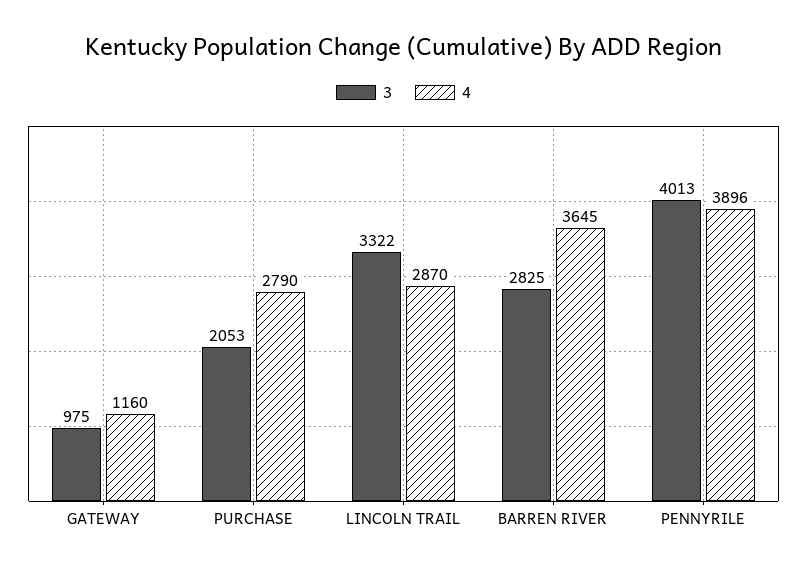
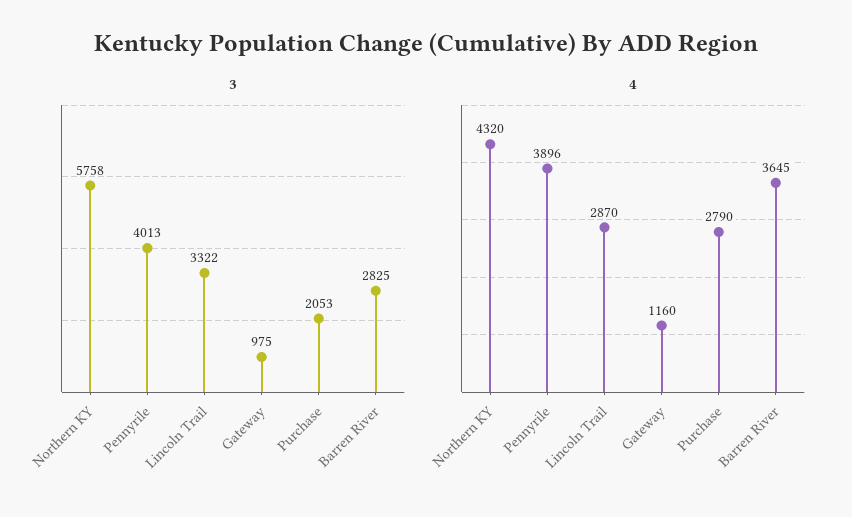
  {
    "3": {
      "GATEWAY": 975,
      "PURCHASE": 2053,
      "LINCOLN TRAIL": 3322,
      "BARREN RIVER": 2825,
-     "PENNYRILE": 4013
+     "PENNYRILE": 4013,
+     "Northern KY": 5758
    },
    "4": {
      "GATEWAY": 1160,
      "PURCHASE": 2790,
      "LINCOLN TRAIL": 2870,
      "BARREN RIVER": 3645,
-     "PENNYRILE": 3896
+     "PENNYRILE": 3896,
+     "Northern KY": 4320
    }
  }

